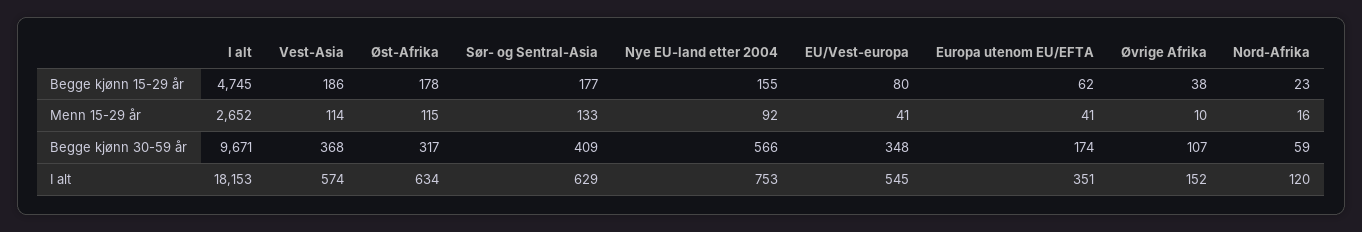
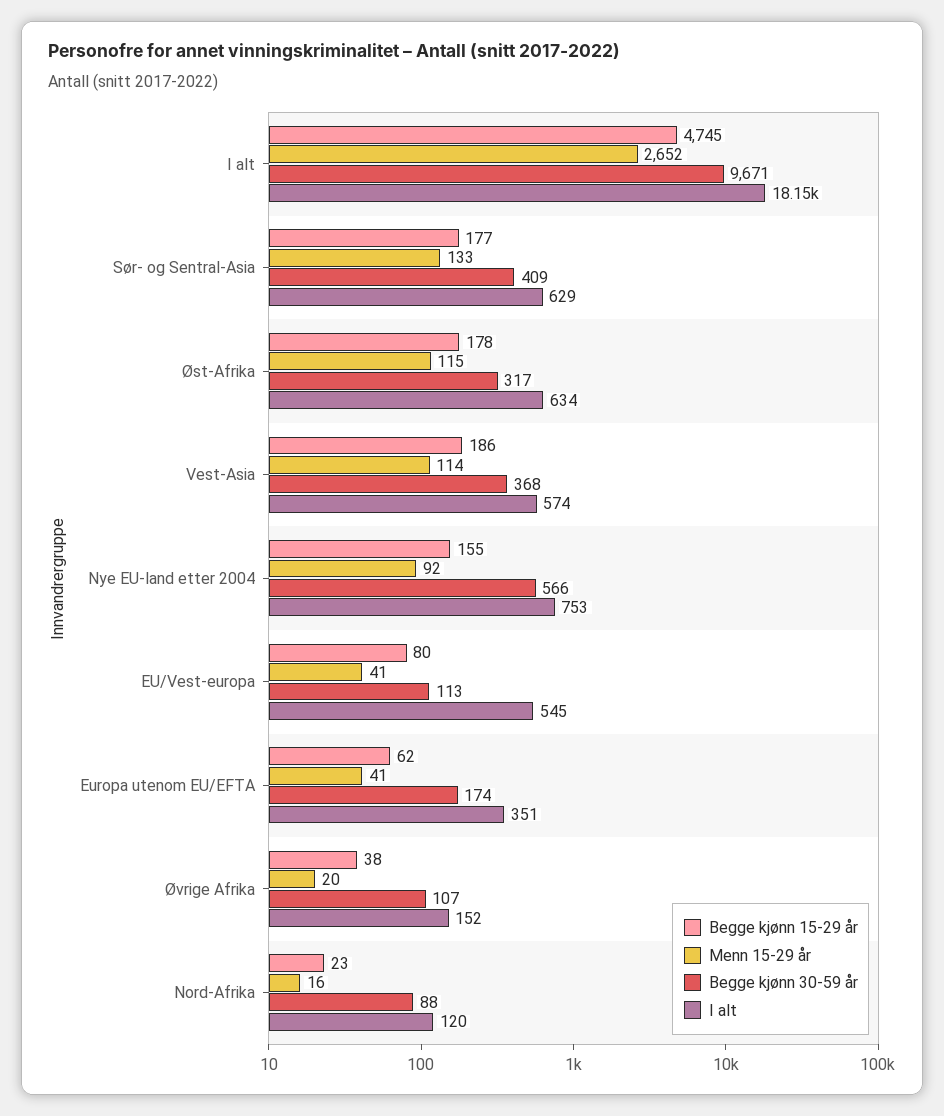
  {
    "Begge kjønn 15-29 år": {
      "I alt": 4745,
      "Vest-Asia": 186,
      "Øst-Afrika": 178,
      "Sør- og Sentral-Asia": 177,
      "Nye EU-land etter 2004": 155,
      "EU/Vest-europa": 80,
      "Europa utenom EU/EFTA": 62,
      "Øvrige Afrika": 38,
      "Nord-Afrika": 23
    },
    "Menn 15-29 år": {
      "I alt": 2652,
      "Vest-Asia": 114,
      "Øst-Afrika": 115,
      "Sør- og Sentral-Asia": 133,
      "Nye EU-land etter 2004": 92,
      "EU/Vest-europa": 41,
      "Europa utenom EU/EFTA": 41,
-     "Øvrige Afrika": 10,
+     "Øvrige Afrika": 20,
      "Nord-Afrika": 16
    },
    "Begge kjønn 30-59 år": {
      "I alt": 9671,
      "Vest-Asia": 368,
      "Øst-Afrika": 317,
      "Sør- og Sentral-Asia": 409,
      "Nye EU-land etter 2004": 566,
-     "EU/Vest-europa": 348,
+     "EU/Vest-europa": 113,
      "Europa utenom EU/EFTA": 174,
      "Øvrige Afrika": 107,
-     "Nord-Afrika": 59
+     "Nord-Afrika": 88
    },
    "I alt": {
      "I alt": 18153,
      "Vest-Asia": 574,
      "Øst-Afrika": 634,
      "Sør- og Sentral-Asia": 629,
      "Nye EU-land etter 2004": 753,
      "EU/Vest-europa": 545,
      "Europa utenom EU/EFTA": 351,
      "Øvrige Afrika": 152,
      "Nord-Afrika": 120
    }
  }

